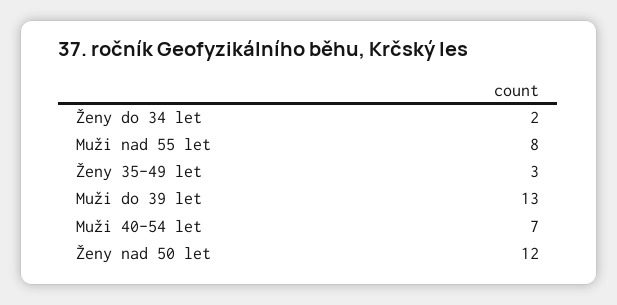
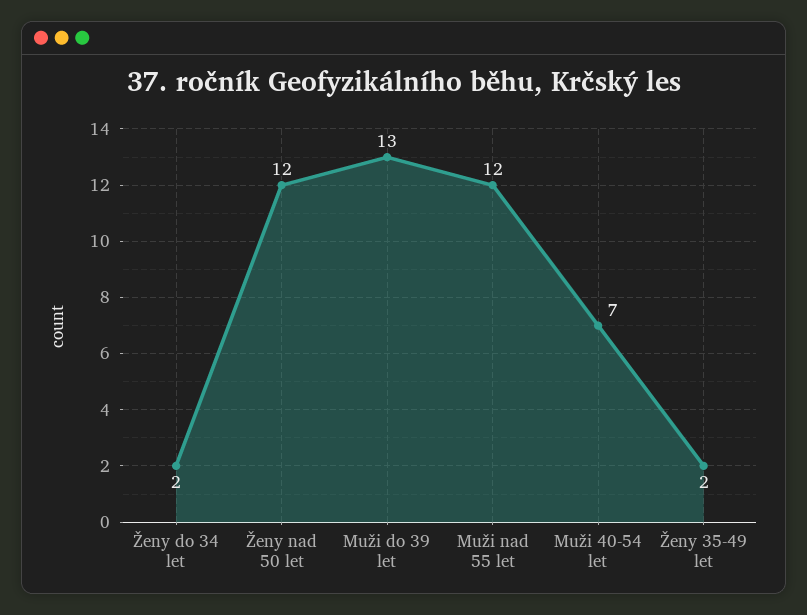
  {
    "Ženy do 34 let": 2,
-   "Muži nad 55 let": 8,
+   "Muži nad 55 let": 12,
-   "Ženy 35-49 let": 3,
+   "Ženy 35-49 let": 2,
    "Muži do 39 let": 13,
    "Muži 40-54 let": 7,
    "Ženy nad 50 let": 12
  }

